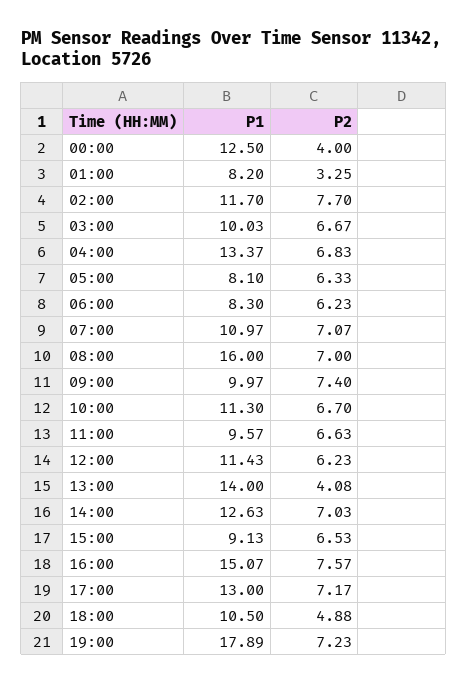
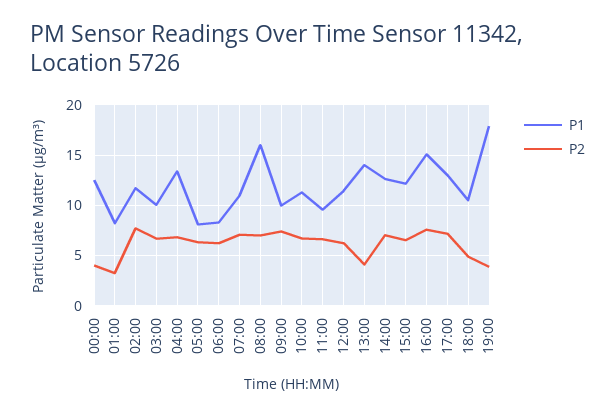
  {
    "P1": {
      "00:00": 12.5,
      "01:00": 8.2,
      "02:00": 11.7,
      "03:00": 10.03,
      "04:00": 13.37,
      "05:00": 8.1,
      "06:00": 8.3,
      "07:00": 10.97,
      "08:00": 16,
      "09:00": 9.97,
      "10:00": 11.3,
      "11:00": 9.57,
      "12:00": 11.43,
      "13:00": 14,
      "14:00": 12.63,
-     "15:00": 9.13,
+     "15:00": 12,
      "16:00": 15.07,
      "17:00": 13,
      "18:00": 10.5,
      "19:00": 17.89
    },
    "P2": {
      "00:00": 4,
      "01:00": 3.25,
      "02:00": 7.7,
      "03:00": 6.67,
      "04:00": 6.83,
      "05:00": 6.33,
      "06:00": 6.23,
      "07:00": 7.07,
      "08:00": 7,
      "09:00": 7.4,
      "10:00": 6.7,
      "11:00": 6.63,
      "12:00": 6.23,
      "13:00": 4.08,
      "14:00": 7.03,
      "15:00": 6.53,
      "16:00": 7.57,
      "17:00": 7.17,
      "18:00": 4.88,
-     "19:00": 7.23
+     "19:00": 4
    }
  }

